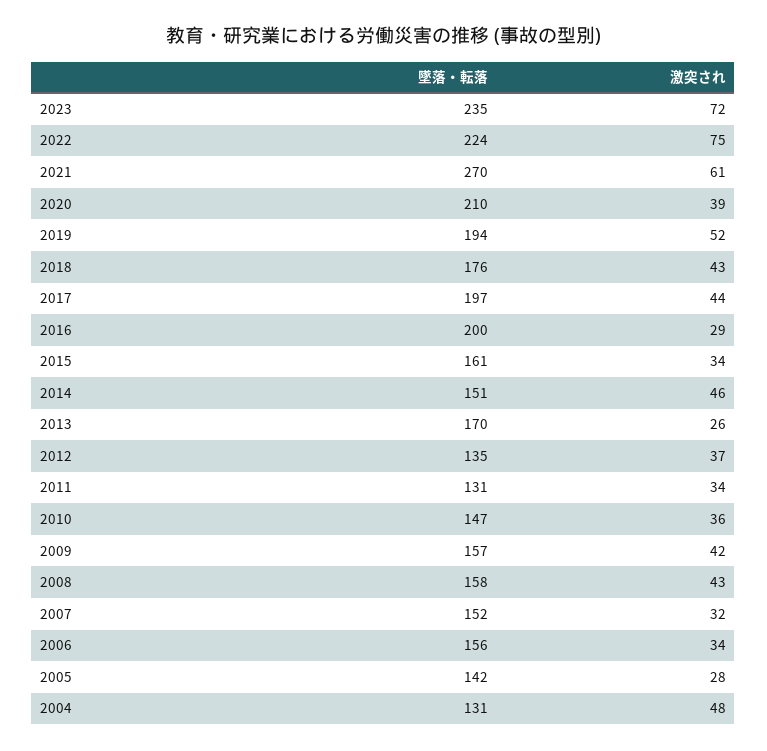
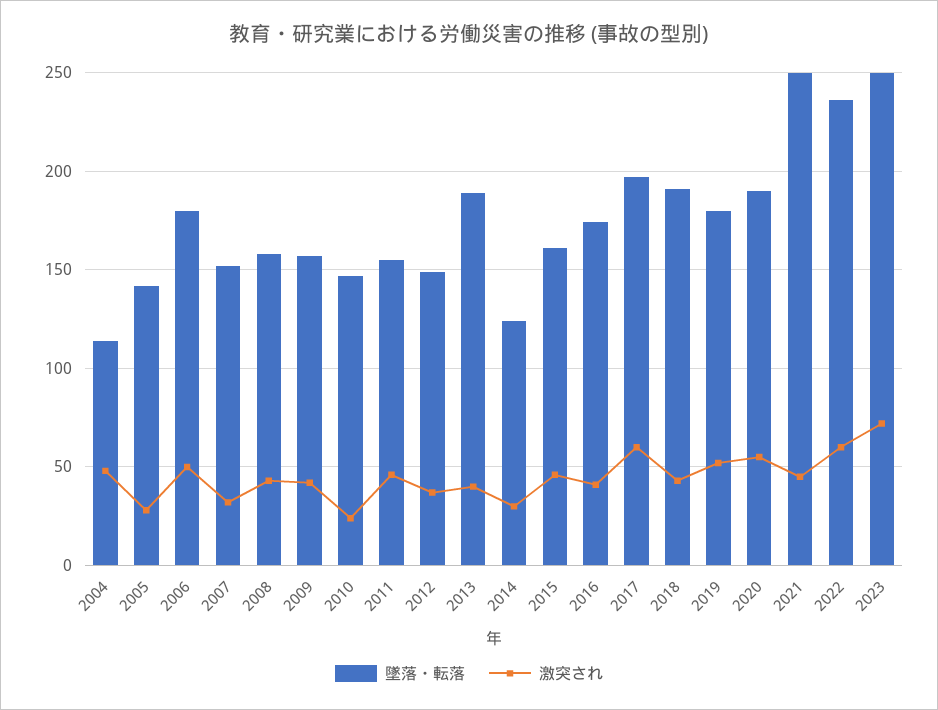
  {
    "墜落・転落": {
-     "2023": 235,
+     "2023": 250,
-     "2022": 224,
+     "2022": 235,
-     "2021": 270,
+     "2021": 250,
-     "2020": 210,
+     "2020": 190,
-     "2019": 194,
+     "2019": 180,
-     "2018": 176,
+     "2018": 190,
      "2017": 197,
-     "2016": 200,
+     "2016": 175,
      "2015": 161,
-     "2014": 151,
+     "2014": 125,
-     "2013": 170,
+     "2013": 190,
-     "2012": 135,
+     "2012": 150,
-     "2011": 131,
+     "2011": 155,
      "2010": 147,
      "2009": 157,
      "2008": 158,
      "2007": 152,
-     "2006": 156,
+     "2006": 180,
      "2005": 142,
-     "2004": 131
+     "2004": 115
    },
    "激突され": {
      "2023": 72,
-     "2022": 75,
+     "2022": 60,
-     "2021": 61,
+     "2021": 45,
-     "2020": 39,
+     "2020": 55,
      "2019": 52,
      "2018": 43,
-     "2017": 44,
+     "2017": 60,
-     "2016": 29,
+     "2016": 40,
-     "2015": 34,
+     "2015": 45,
-     "2014": 46,
+     "2014": 30,
-     "2013": 26,
+     "2013": 40,
      "2012": 37,
-     "2011": 34,
+     "2011": 45,
-     "2010": 36,
+     "2010": 25,
      "2009": 42,
      "2008": 43,
      "2007": 32,
-     "2006": 34,
+     "2006": 50,
      "2005": 28,
      "2004": 48
    }
  }

